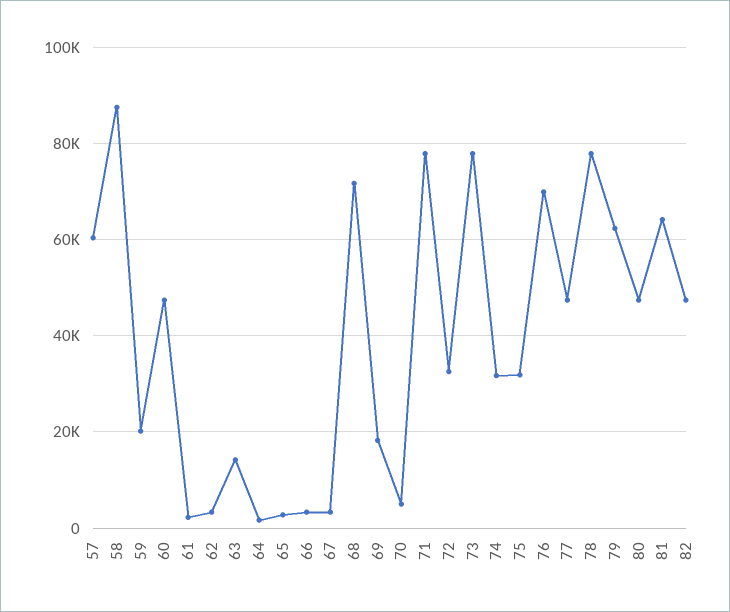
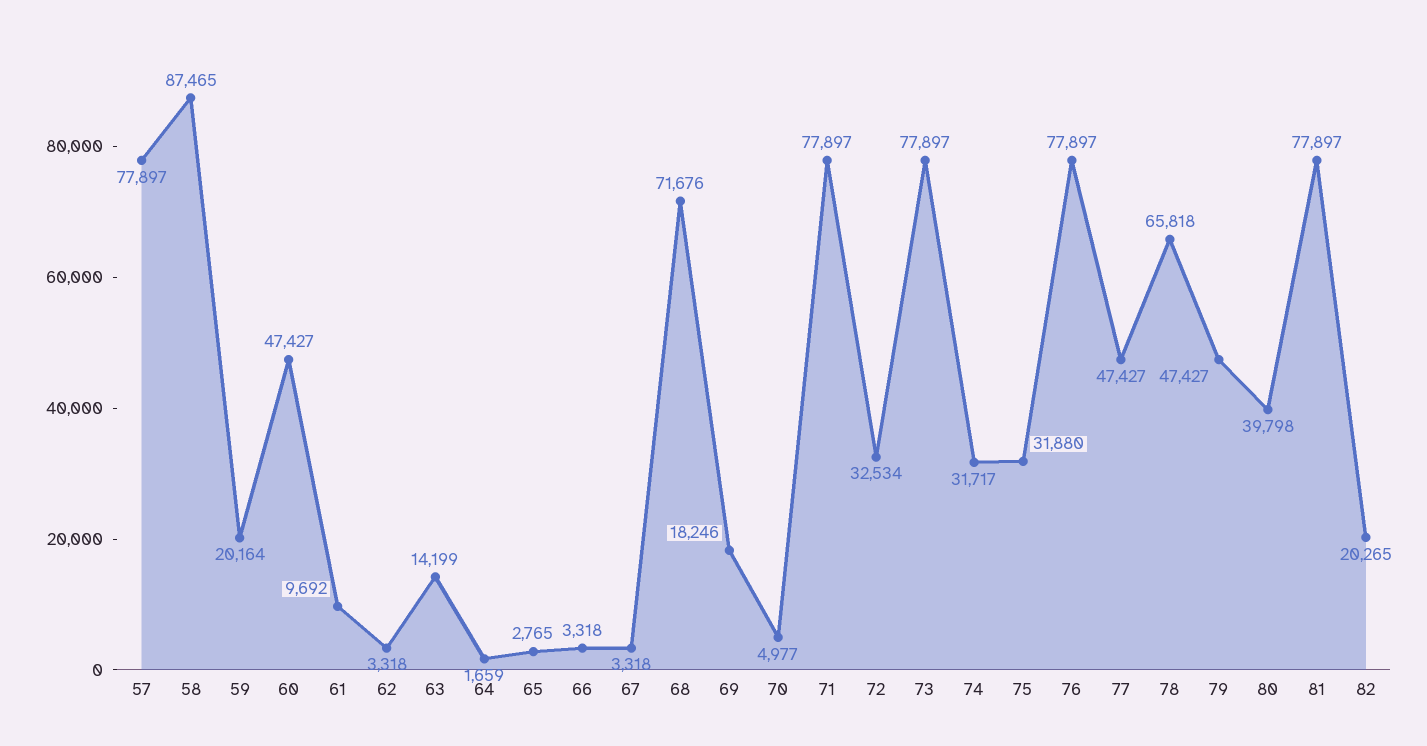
  {
-   "57": 60000,
+   "57": 77897,
    "58": 87465,
    "59": 20164,
    "60": 47427,
-   "61": 2000,
+   "61": 9692,
    "62": 3318,
    "63": 14199,
    "64": 1659,
    "65": 2765,
    "66": 3318,
    "67": 3318,
    "68": 71676,
    "69": 18246,
    "70": 4977,
    "71": 77897,
    "72": 32534,
    "73": 77897,
    "74": 31717,
    "75": 31880,
-   "76": 70000,
+   "76": 77897,
    "77": 47427,
-   "78": 78000,
+   "78": 65818,
-   "79": 62000,
+   "79": 47427,
-   "80": 48000,
+   "80": 39798,
-   "81": 64000,
+   "81": 77897,
-   "82": 48000
+   "82": 20265
  }

